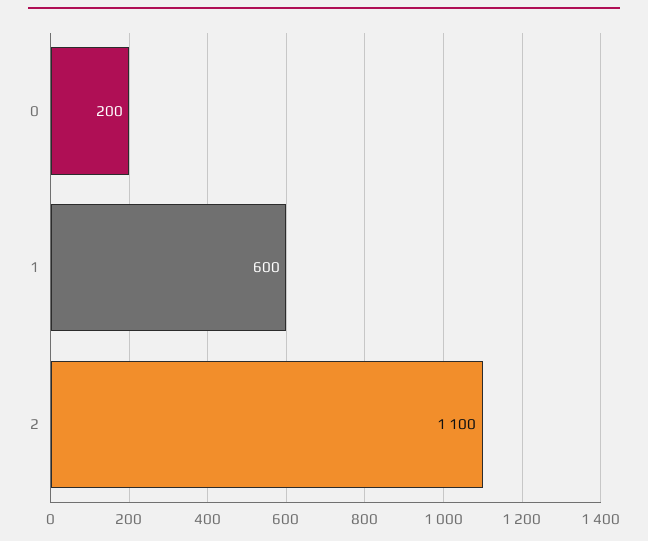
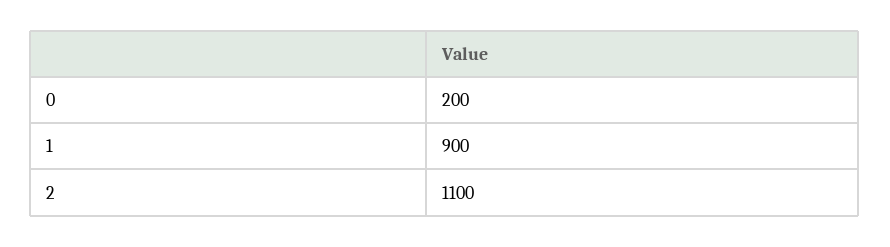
  {
    "0": 200,
-   "1": 600,
+   "1": 900,
    "2": 1100
  }

